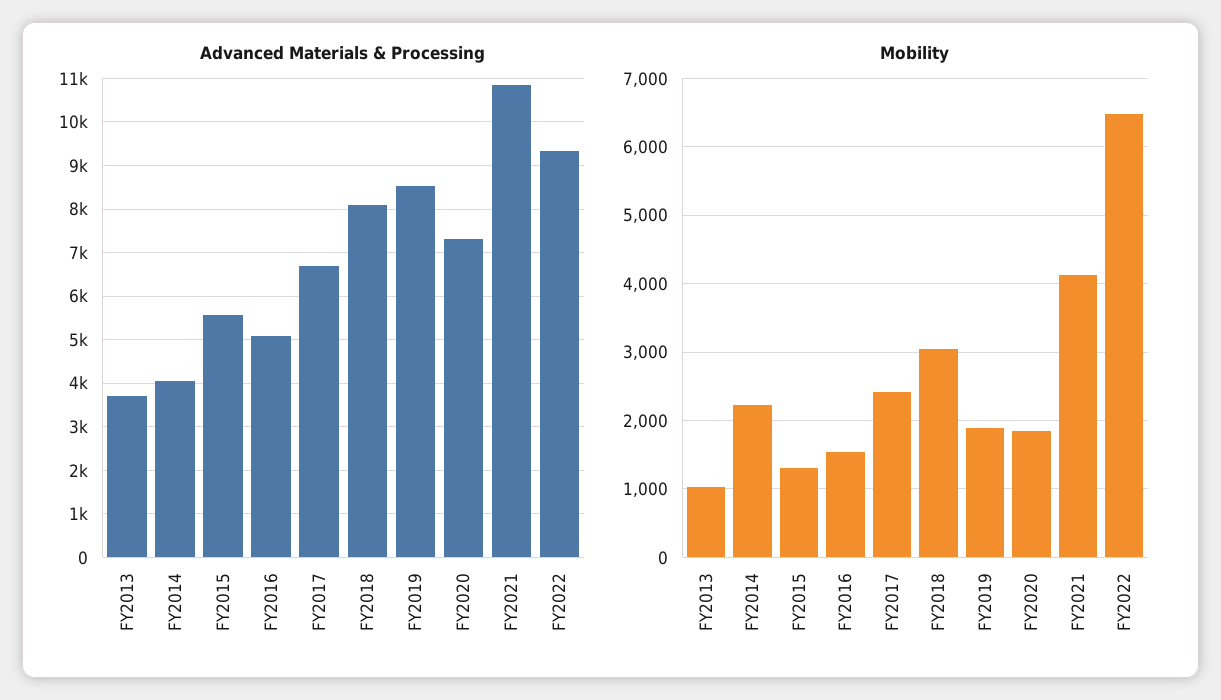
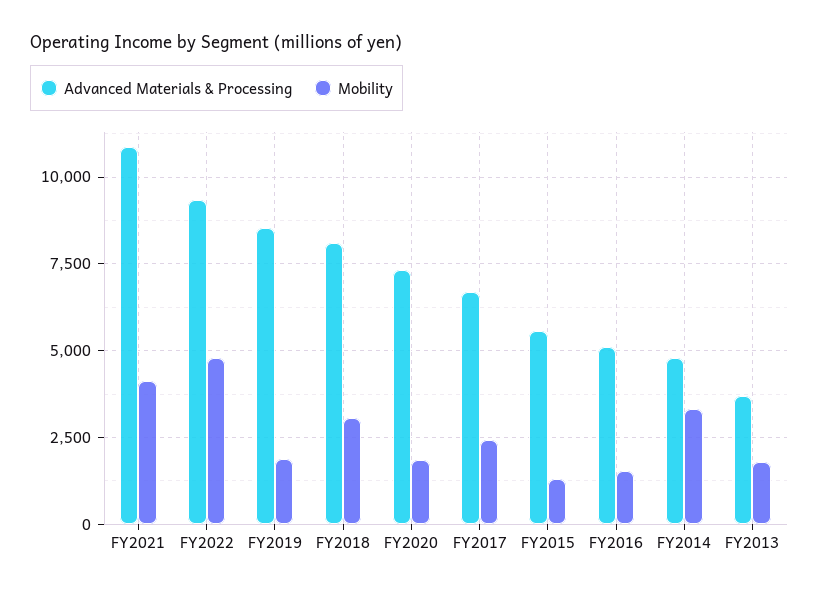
  {
    "Advanced Materials & Processing": {
      "FY2013": 3800,
-     "FY2014": 4000,
+     "FY2014": 4750,
      "FY2015": 5600,
      "FY2016": 5000,
      "FY2017": 6800,
      "FY2018": 8000,
      "FY2019": 8600,
      "FY2020": 7400,
      "FY2021": 10800,
      "FY2022": 9400
    },
    "Mobility": {
-     "FY2013": 1000,
+     "FY2013": 1750,
-     "FY2014": 2200,
+     "FY2014": 3250,
      "FY2015": 1300,
      "FY2016": 1500,
      "FY2017": 2400,
      "FY2018": 3100,
      "FY2019": 1900,
      "FY2020": 1900,
      "FY2021": 4100,
-     "FY2022": 6500
+     "FY2022": 4750
    }
  }

